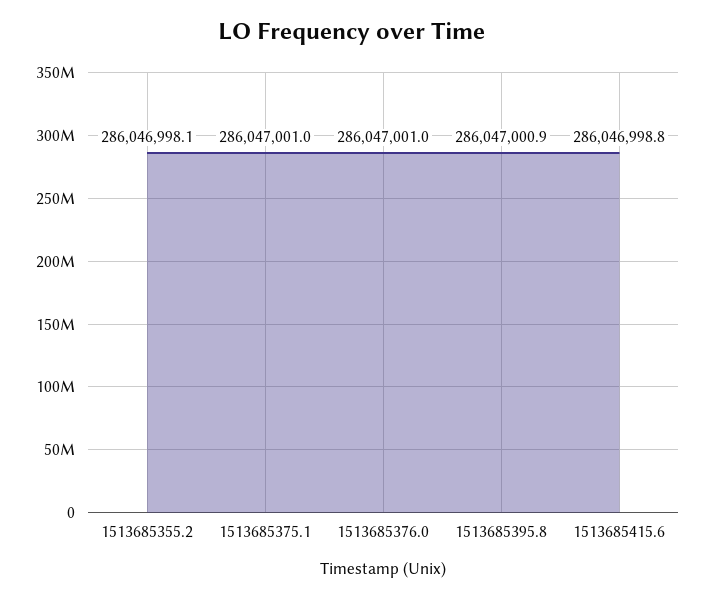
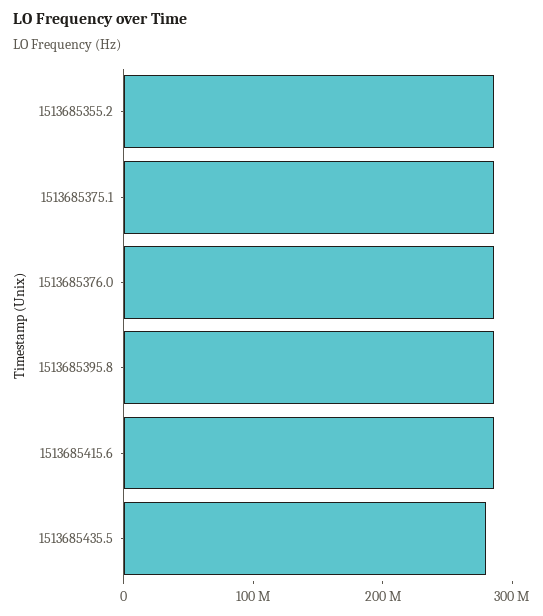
  {
    "1513685355.2": 286046998.1,
    "1513685375.1": 286047001,
    "1513685376.0": 286047001,
    "1513685395.8": 286047000.9,
-   "1513685415.6": 286046998.8
+   "1513685415.6": 286046998.8,
+   "1513685435.5": 280000000
  }

